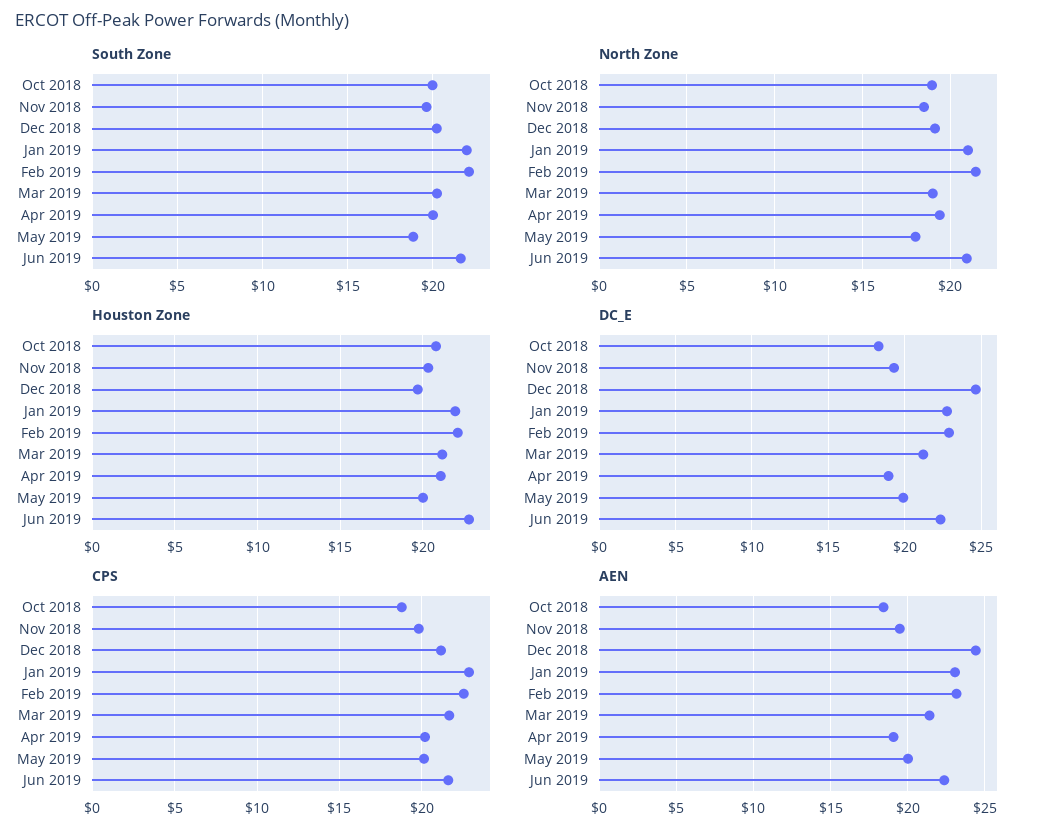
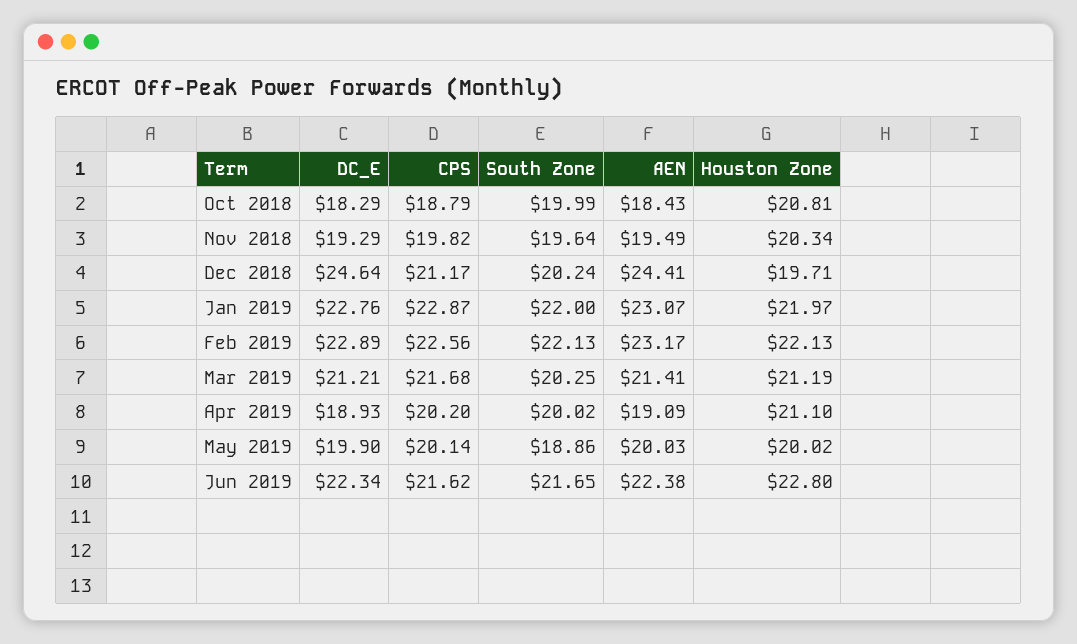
  {
    "South Zone": {
      "Oct 2018": 19.99,
      "Nov 2018": 19.64,
      "Dec 2018": 20.24,
      "Jan 2019": 22,
      "Feb 2019": 22.13,
      "Mar 2019": 20.25,
      "Apr 2019": 20.02,
      "May 2019": 18.86,
      "Jun 2019": 21.65
    },
-   "North Zone": {
-     "Oct 2018": 19,
-     "Nov 2018": 18.5,
-     "Dec 2018": 19,
-     "Jan 2019": 21,
-     "Feb 2019": 21.5,
-     "Mar 2019": 19,
-     "Apr 2019": 19.5,
-     "May 2019": 18,
-     "Jun 2019": 21
-   },
    "Houston Zone": {
      "Oct 2018": 20.81,
      "Nov 2018": 20.34,
      "Dec 2018": 19.71,
      "Jan 2019": 21.97,
      "Feb 2019": 22.13,
      "Mar 2019": 21.19,
      "Apr 2019": 21.1,
      "May 2019": 20.02,
      "Jun 2019": 22.8
    },
    "DC_E": {
      "Oct 2018": 18.29,
      "Nov 2018": 19.29,
      "Dec 2018": 24.64,
      "Jan 2019": 22.76,
      "Feb 2019": 22.89,
      "Mar 2019": 21.21,
      "Apr 2019": 18.93,
      "May 2019": 19.9,
      "Jun 2019": 22.34
    },
    "CPS": {
      "Oct 2018": 18.79,
      "Nov 2018": 19.82,
      "Dec 2018": 21.17,
      "Jan 2019": 22.87,
      "Feb 2019": 22.56,
      "Mar 2019": 21.68,
      "Apr 2019": 20.2,
      "May 2019": 20.14,
      "Jun 2019": 21.62
    },
    "AEN": {
      "Oct 2018": 18.43,
      "Nov 2018": 19.49,
      "Dec 2018": 24.41,
      "Jan 2019": 23.07,
      "Feb 2019": 23.17,
      "Mar 2019": 21.41,
      "Apr 2019": 19.09,
      "May 2019": 20.03,
      "Jun 2019": 22.38
    }
  }

